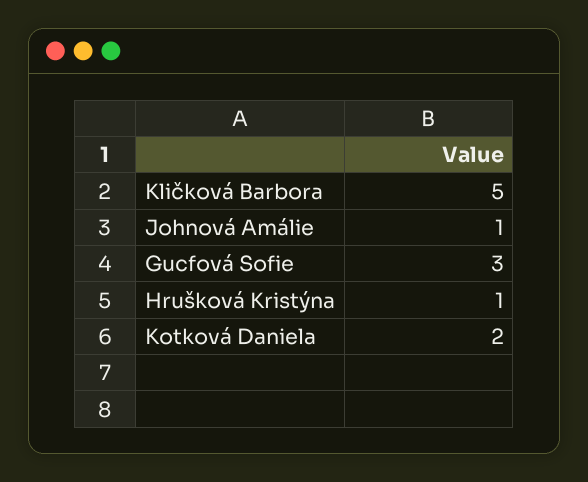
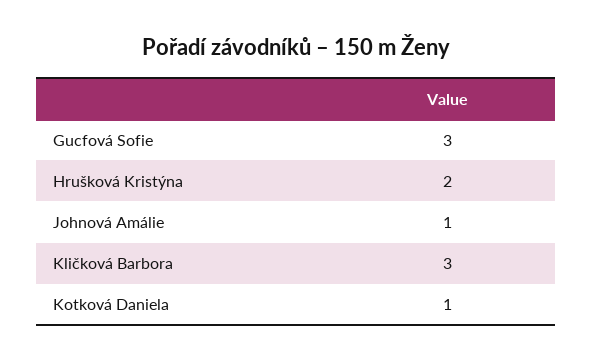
  {
-   "Kličková Barbora": 5,
+   "Kličková Barbora": 3,
    "Johnová Amálie": 1,
    "Gucfová Sofie": 3,
-   "Hrušková Kristýna": 1,
+   "Hrušková Kristýna": 2,
-   "Kotková Daniela": 2
+   "Kotková Daniela": 1
  }

